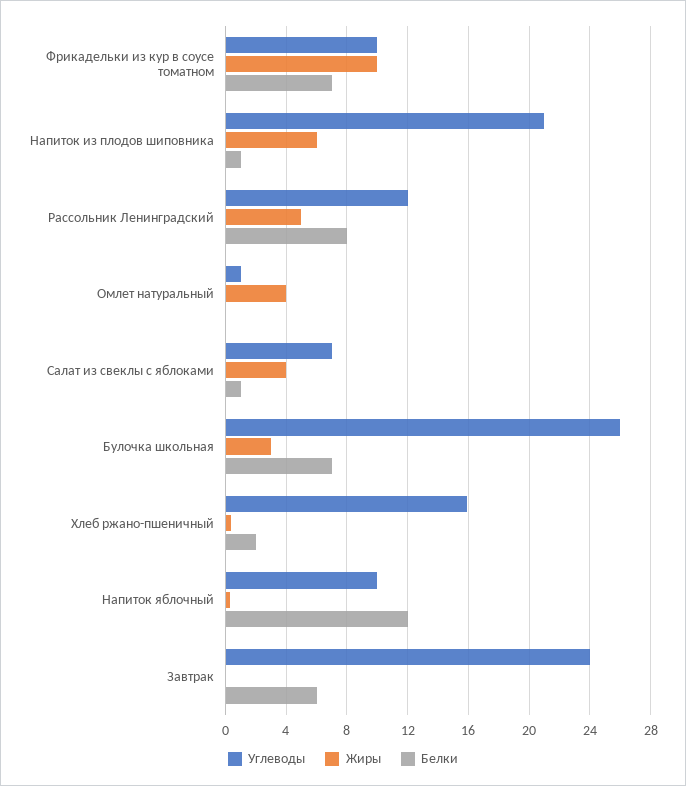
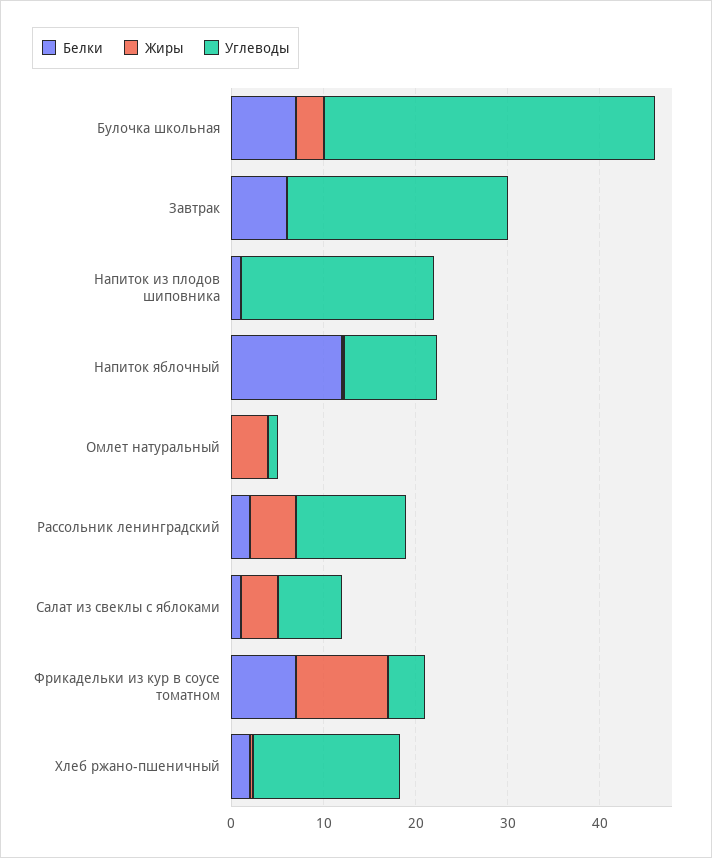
  {
    "Углеводы": {
-     "Фрикадельки из кур в соусе томатном": 10,
+     "Фрикадельки из кур в соусе томатном": 4,
      "Напиток из плодов шиповника": 21,
      "Рассольник Ленинградский": 12,
      "Омлет натуральный": 1,
      "Салат из свеклы с яблоками": 7,
-     "Булочка школьная": 26,
+     "Булочка школьная": 36,
      "Хлеб ржано-пшеничный": 16,
      "Напиток яблочный": 10,
      "Завтрак": 24
    },
    "Жиры": {
      "Фрикадельки из кур в соусе томатном": 10,
-     "Напиток из плодов шиповника": 6,
+     "Напиток из плодов шиповника": 0,
      "Рассольник Ленинградский": 5,
      "Омлет натуральный": 4,
      "Салат из свеклы с яблоками": 4,
      "Булочка школьная": 3,
      "Хлеб ржано-пшеничный": 0.5,
      "Напиток яблочный": 0.5,
      "Завтрак": 0
    },
    "Белки": {
      "Фрикадельки из кур в соусе томатном": 7,
      "Напиток из плодов шиповника": 1,
-     "Рассольник Ленинградский": 8,
+     "Рассольник Ленинградский": 2,
      "Омлет натуральный": 0,
      "Салат из свеклы с яблоками": 1,
      "Булочка школьная": 7,
      "Хлеб ржано-пшеничный": 2,
      "Напиток яблочный": 12,
      "Завтрак": 6
    }
  }

